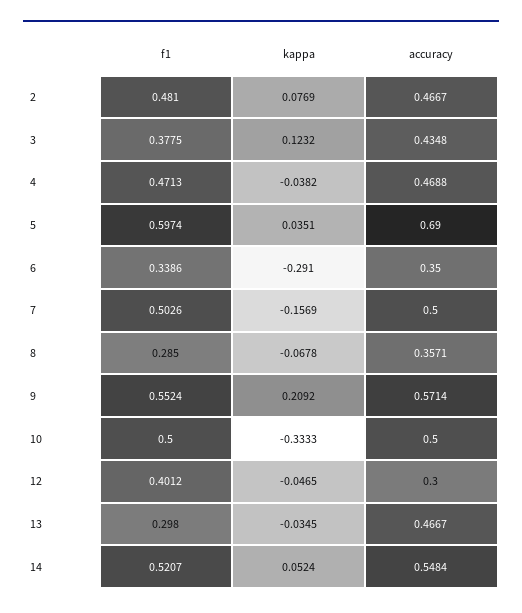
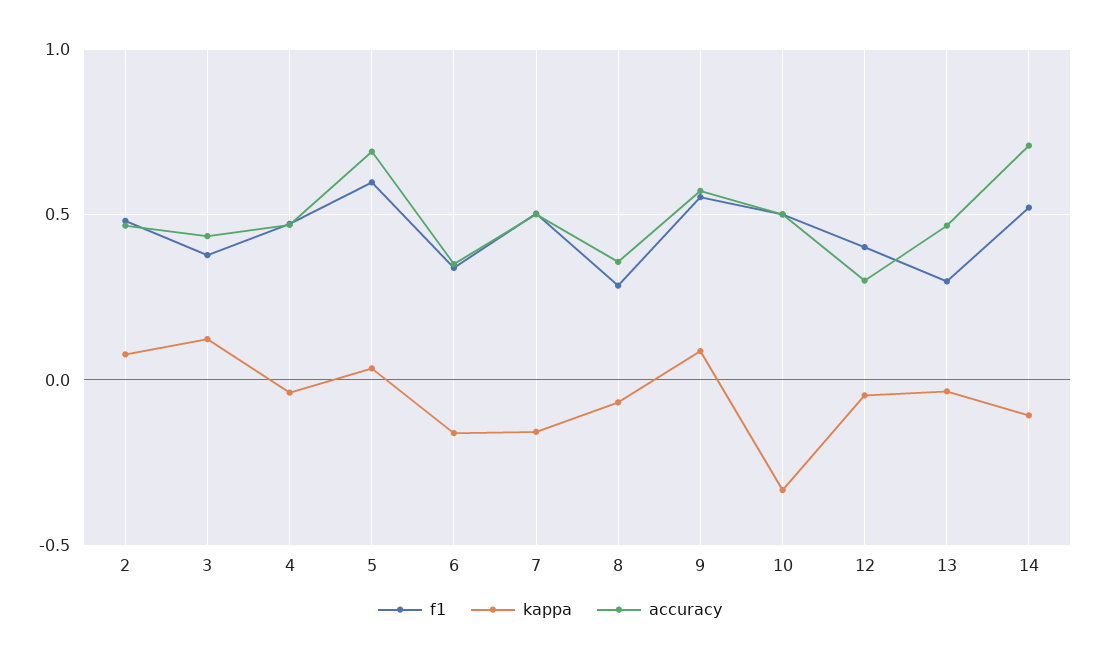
  {
    "f1": {
      "2": 0.481,
      "3": 0.3775,
      "4": 0.4713,
      "5": 0.5974,
      "6": 0.3386,
      "7": 0.5026,
      "8": 0.285,
      "9": 0.5524,
      "10": 0.5,
      "12": 0.4012,
      "13": 0.298,
      "14": 0.5207
    },
    "kappa": {
      "2": 0.0769,
      "3": 0.1232,
      "4": -0.0382,
      "5": 0.0351,
-     "6": -0.291,
+     "6": -0.15,
      "7": -0.1569,
      "8": -0.0678,
-     "9": 0.2092,
+     "9": 0.1,
      "10": -0.3333,
      "12": -0.0465,
      "13": -0.0345,
-     "14": 0.0524
+     "14": -0.1
    },
    "accuracy": {
      "2": 0.4667,
      "3": 0.4348,
      "4": 0.4688,
      "5": 0.69,
      "6": 0.35,
      "7": 0.5,
      "8": 0.3571,
      "9": 0.5714,
      "10": 0.5,
      "12": 0.3,
      "13": 0.4667,
-     "14": 0.5484
+     "14": 0.7
    }
  }

